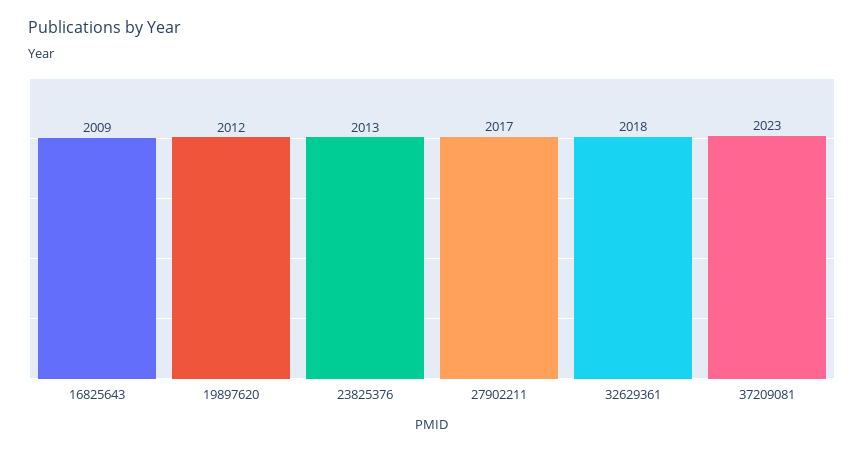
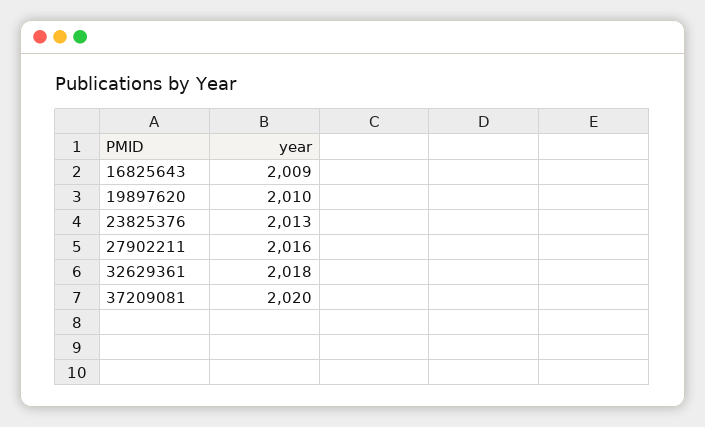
  {
    "16825643": 2009,
-   "19897620": 2012,
+   "19897620": 2010,
    "23825376": 2013,
-   "27902211": 2017,
+   "27902211": 2016,
    "32629361": 2018,
-   "37209081": 2023
+   "37209081": 2020
  }

